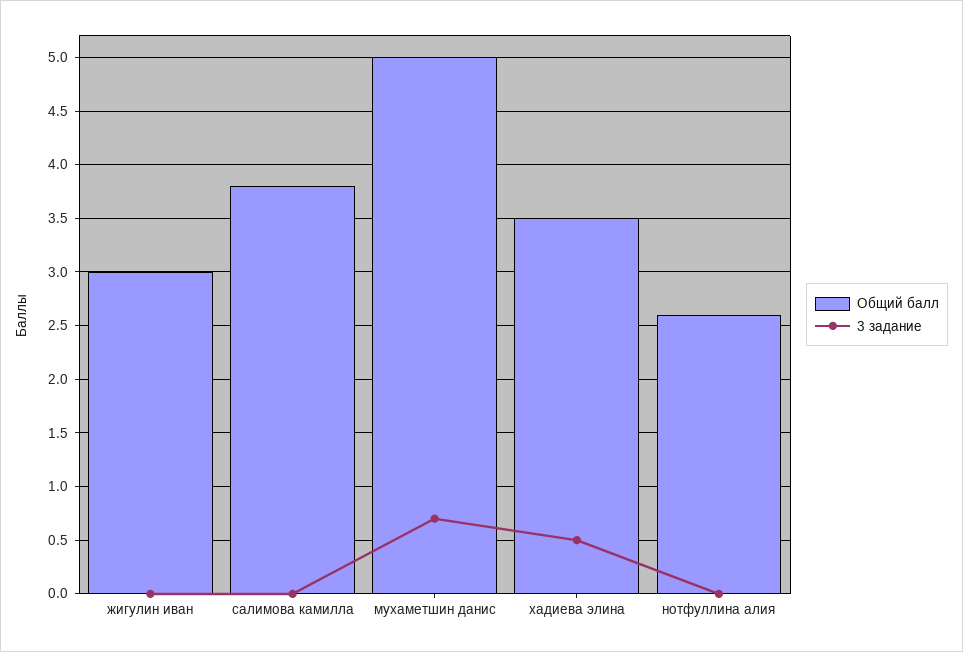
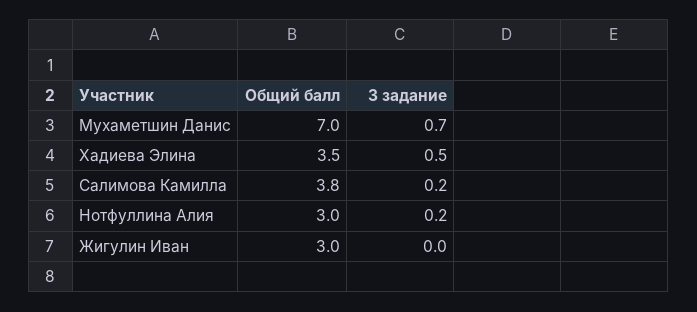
  {
    "Общий балл": {
      "жигулин иван": 3,
      "салимова камилла": 3.8,
-     "мухаметшин данис": 5,
+     "мухаметшин данис": 7,
      "хадиева элина": 3.5,
-     "нотфуллина алия": 2.6
+     "нотфуллина алия": 3
    },
    "3 задание": {
      "жигулин иван": 0,
-     "салимова камилла": 0,
+     "салимова камилла": 0.2,
      "мухаметшин данис": 0.7,
      "хадиева элина": 0.5,
-     "нотфуллина алия": 0
+     "нотфуллина алия": 0.2
    }
  }

